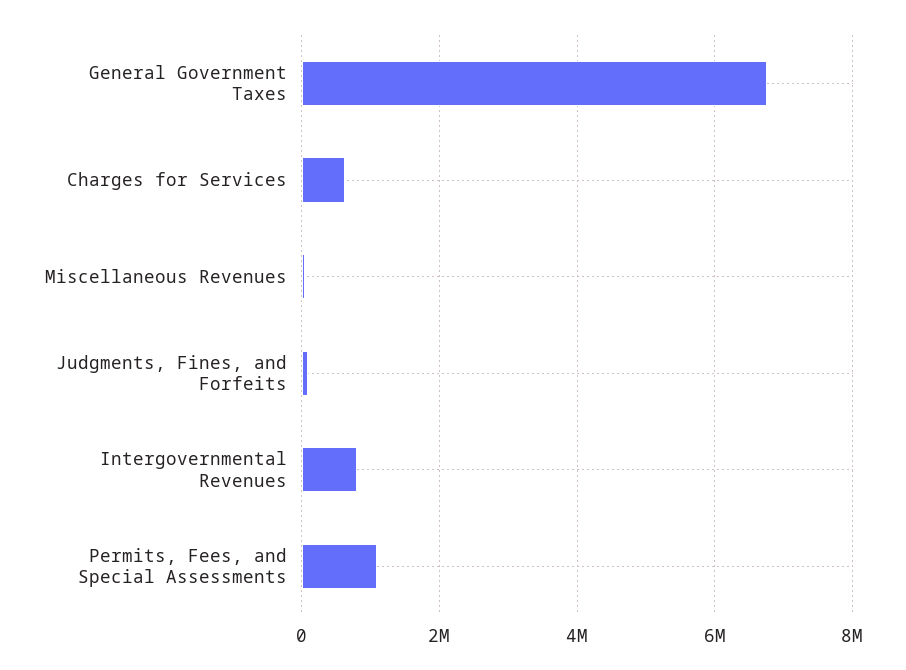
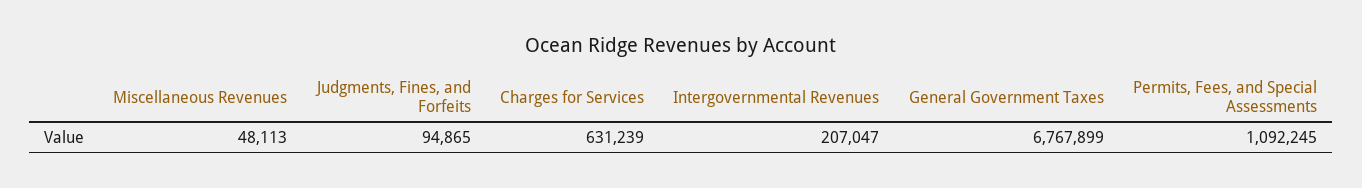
  {
    "General Government Taxes": 6767899,
    "Charges for Services": 631239,
    "Miscellaneous Revenues": 48113,
    "Judgments, Fines, and Forfeits": 94865,
-   "Intergovernmental Revenues": 800000,
+   "Intergovernmental Revenues": 207047,
    "Permits, Fees, and Special Assessments": 1092245
  }

